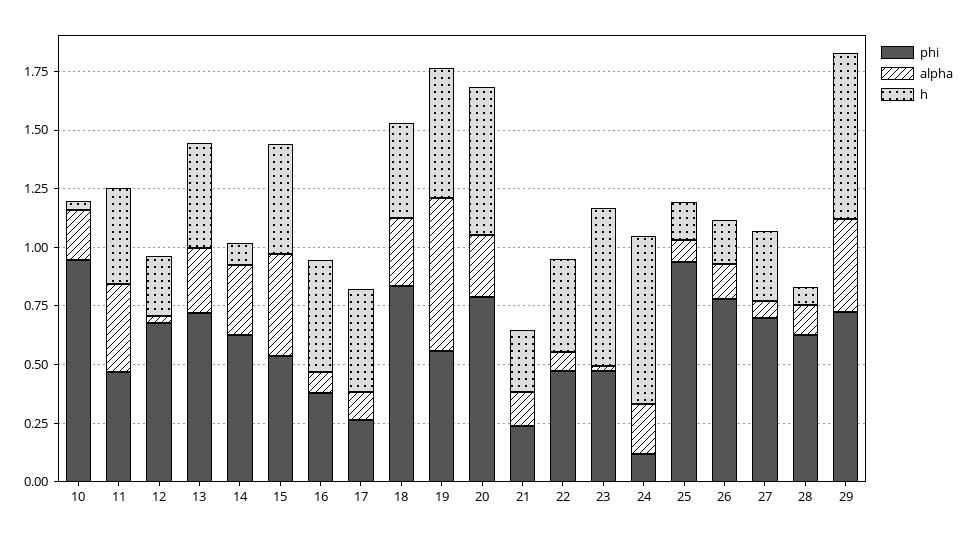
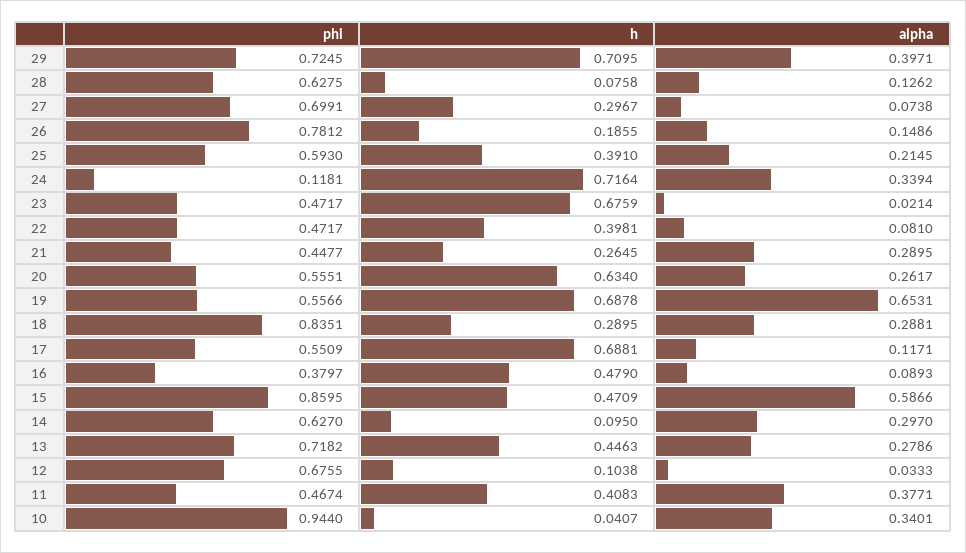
  {
    "phi": {
      "10": 0.944,
      "11": 0.4674,
      "12": 0.6755,
      "13": 0.7182,
      "14": 0.627,
-     "15": 0.55,
+     "15": 0.8595,
      "16": 0.3797,
-     "17": 0.25,
+     "17": 0.5509,
      "18": 0.8351,
      "19": 0.5566,
-     "20": 0.8,
+     "20": 0.5551,
-     "21": 0.25,
+     "21": 0.4477,
      "22": 0.4717,
      "23": 0.4717,
      "24": 0.1181,
-     "25": 0.95,
+     "25": 0.593,
      "26": 0.7812,
      "27": 0.6991,
      "28": 0.6275,
      "29": 0.7245
    },
    "alpha": {
-     "10": 0.2,
+     "10": 0.3401,
      "11": 0.3771,
      "12": 0.0333,
      "13": 0.2786,
      "14": 0.297,
-     "15": 0.45,
+     "15": 0.5866,
      "16": 0.0893,
      "17": 0.1171,
      "18": 0.2881,
      "19": 0.6531,
      "20": 0.2617,
-     "21": 0.15,
+     "21": 0.2895,
      "22": 0.081,
      "23": 0.0214,
-     "24": 0.2,
+     "24": 0.3394,
-     "25": 0.1,
+     "25": 0.2145,
      "26": 0.1486,
      "27": 0.0738,
      "28": 0.1262,
      "29": 0.3971
    },
    "h": {
      "10": 0.0407,
      "11": 0.4083,
-     "12": 0.25,
+     "12": 0.1038,
      "13": 0.4463,
      "14": 0.095,
      "15": 0.4709,
      "16": 0.479,
-     "17": 0.45,
+     "17": 0.6881,
-     "18": 0.4,
+     "18": 0.2895,
-     "19": 0.55,
+     "19": 0.6878,
      "20": 0.634,
      "21": 0.2645,
      "22": 0.3981,
      "23": 0.6759,
      "24": 0.7164,
-     "25": 0.15,
+     "25": 0.391,
      "26": 0.1855,
      "27": 0.2967,
      "28": 0.0758,
      "29": 0.7095
    }
  }

